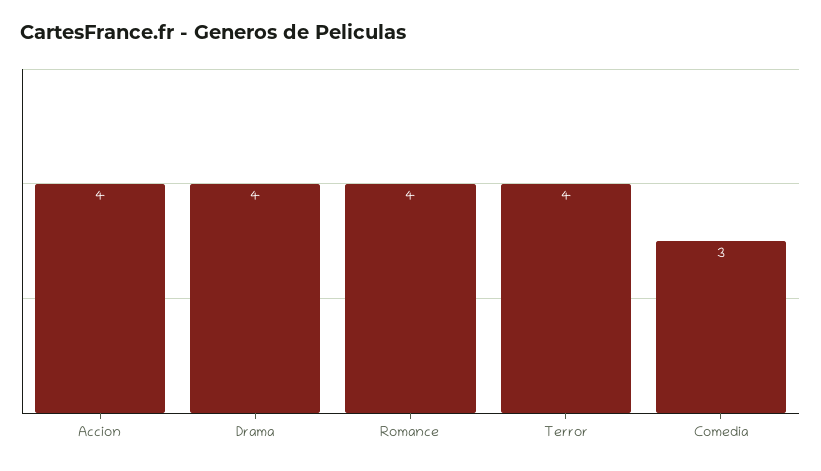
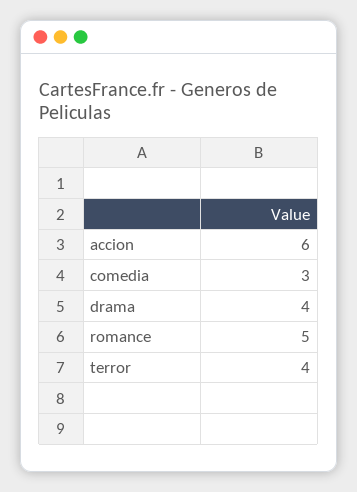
  {
-   "Accion": 4,
+   "Accion": 6,
    "Drama": 4,
-   "Romance": 4,
+   "Romance": 5,
    "Terror": 4,
    "Comedia": 3
  }

